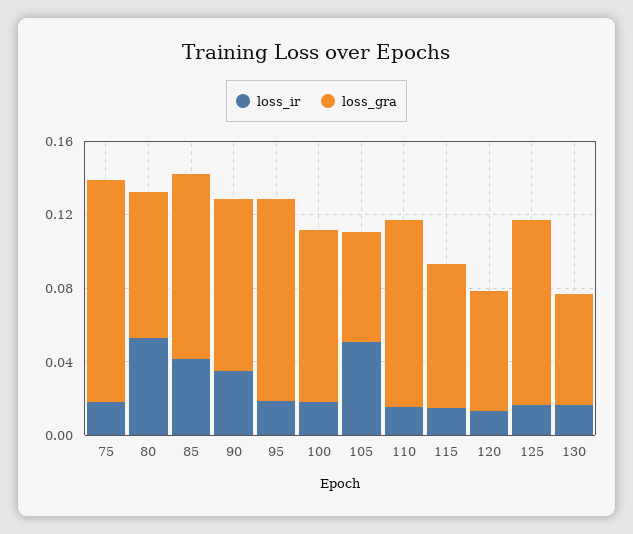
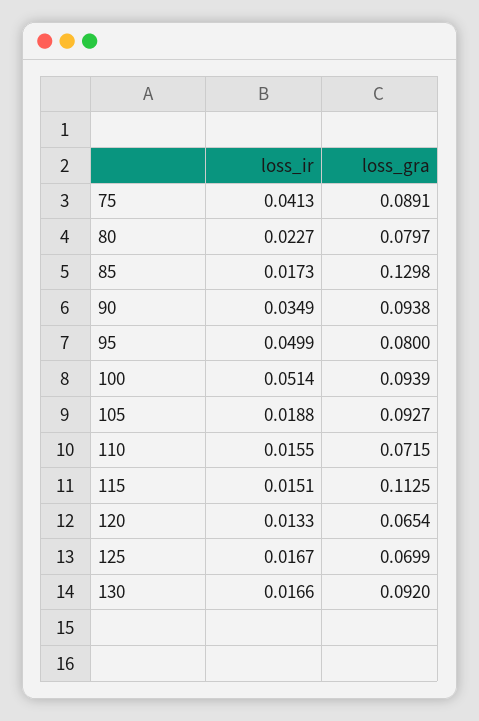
  {
    "loss_ir": {
-     "75": 0.02,
+     "75": 0.0413,
-     "80": 0.05,
+     "80": 0.0227,
-     "85": 0.04,
+     "85": 0.0173,
      "90": 0.0349,
-     "95": 0.02,
+     "95": 0.0499,
-     "100": 0.02,
+     "100": 0.0514,
-     "105": 0.05,
+     "105": 0.0188,
      "110": 0.0155,
      "115": 0.0151,
      "120": 0.0133,
      "125": 0.0167,
      "130": 0.0166
    },
    "loss_gra": {
-     "75": 0.12,
+     "75": 0.0891,
      "80": 0.0797,
-     "85": 0.1,
+     "85": 0.1298,
      "90": 0.0938,
-     "95": 0.11,
+     "95": 0.08,
      "100": 0.0939,
-     "105": 0.06,
+     "105": 0.0927,
-     "110": 0.1,
+     "110": 0.0715,
-     "115": 0.08,
+     "115": 0.1125,
      "120": 0.0654,
-     "125": 0.1,
+     "125": 0.0699,
-     "130": 0.06
+     "130": 0.092
    }
  }

